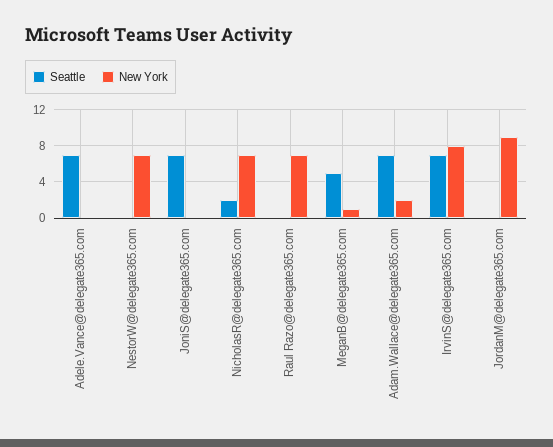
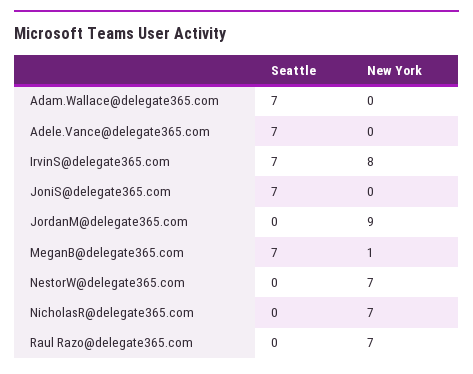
  {
    "Seattle": {
      "Adele.Vance@delegate365.com": 7,
      "NestorW@delegate365.com": 0,
      "JoniS@delegate365.com": 7,
-     "NicholasR@delegate365.com": 2,
+     "NicholasR@delegate365.com": 0,
      "Raul Razo@delegate365.com": 0,
-     "MeganB@delegate365.com": 5,
+     "MeganB@delegate365.com": 7,
      "Adam.Wallace@delegate365.com": 7,
      "IrvinS@delegate365.com": 7,
      "JordanM@delegate365.com": 0
    },
    "New York": {
      "Adele.Vance@delegate365.com": 0,
      "NestorW@delegate365.com": 7,
      "JoniS@delegate365.com": 0,
      "NicholasR@delegate365.com": 7,
      "Raul Razo@delegate365.com": 7,
      "MeganB@delegate365.com": 1,
-     "Adam.Wallace@delegate365.com": 2,
+     "Adam.Wallace@delegate365.com": 0,
      "IrvinS@delegate365.com": 8,
      "JordanM@delegate365.com": 9
    }
  }

